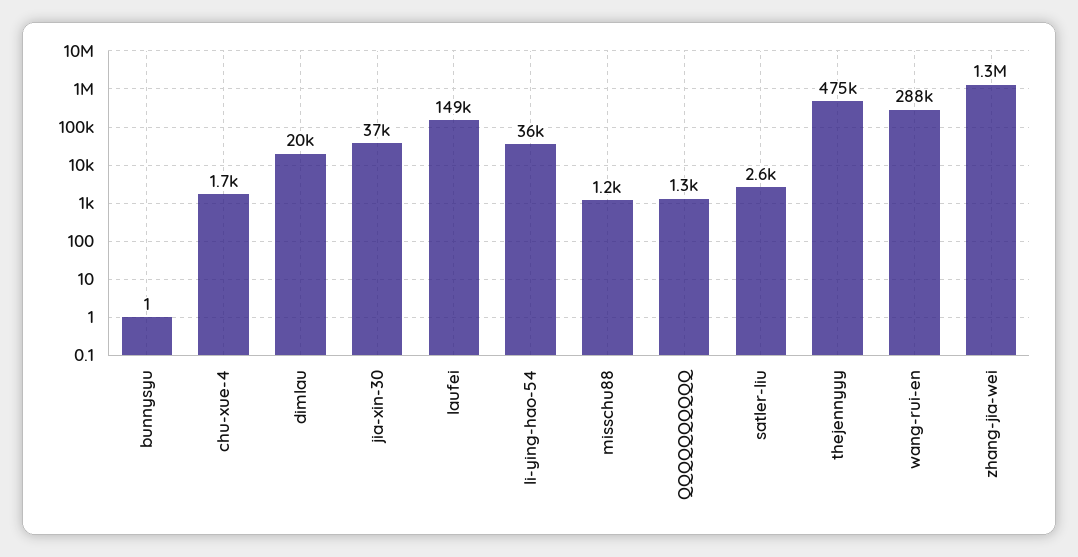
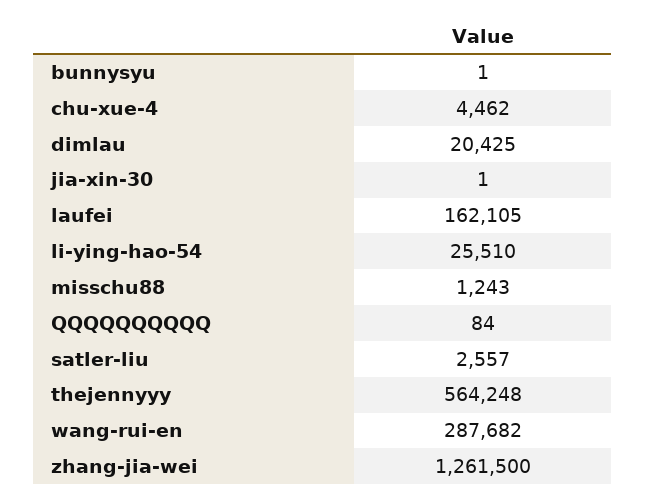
  {
    "bunnysyu": 1,
-   "chu-xue-4": 1700,
+   "chu-xue-4": 4462,
    "dimlau": 20425,
-   "jia-xin-30": 37000,
+   "jia-xin-30": 1,
-   "laufei": 149000,
+   "laufei": 162105,
-   "li-ying-hao-54": 36000,
+   "li-ying-hao-54": 25510,
    "misschu88": 1243,
-   "QQQQQQQQQQ": 1300,
+   "QQQQQQQQQQ": 84,
    "satler-liu": 2557,
-   "thejennyyy": 475000,
+   "thejennyyy": 564248,
    "wang-rui-en": 287682,
    "zhang-jia-wei": 1261500
  }

